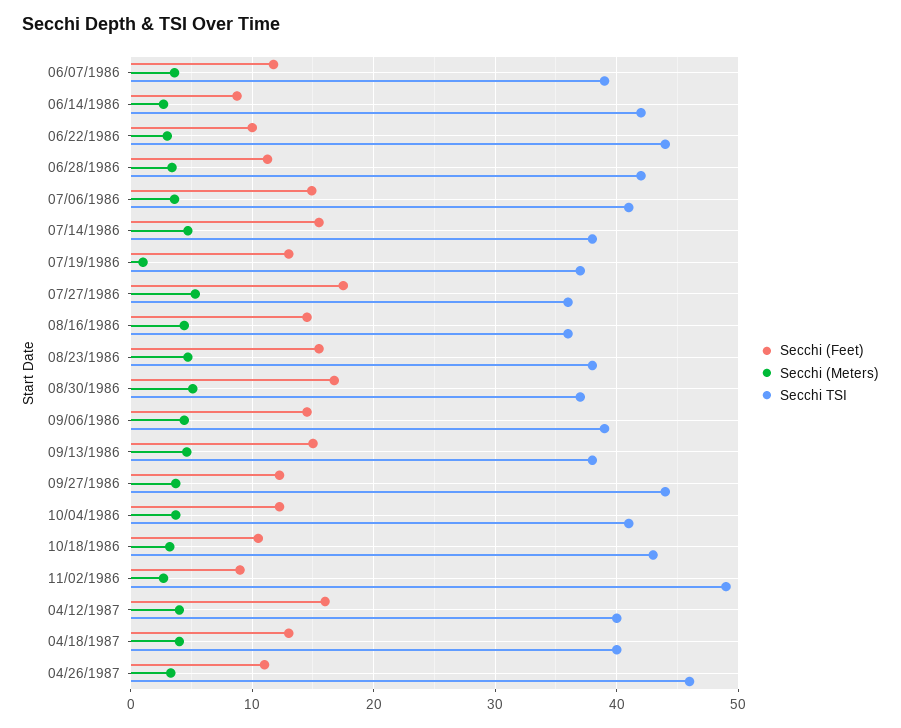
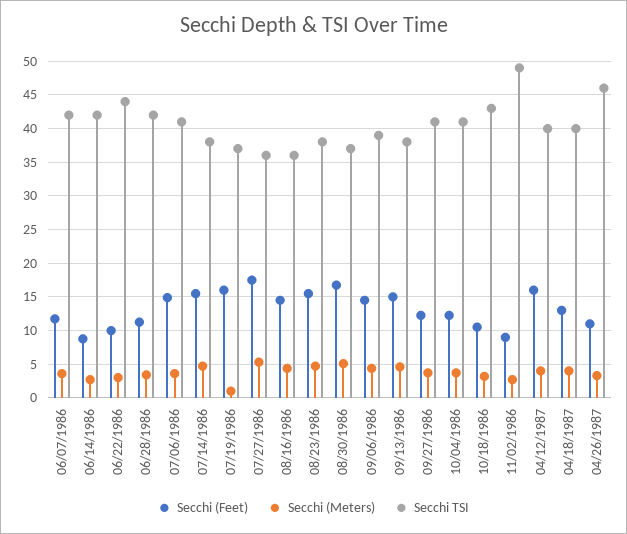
  {
    "Secchi (Feet)": {
      "06/07/1986": 12,
      "06/14/1986": 9,
      "06/22/1986": 10,
      "06/28/1986": 11,
      "07/06/1986": 15,
      "07/14/1986": 16,
-     "07/19/1986": 13,
+     "07/19/1986": 16,
      "07/27/1986": 18,
      "08/16/1986": 15,
      "08/23/1986": 16,
      "08/30/1986": 17,
      "09/06/1986": 15,
      "09/13/1986": 15,
      "09/27/1986": 12,
      "10/04/1986": 12,
      "10/18/1986": 11,
      "11/02/1986": 9,
      "04/12/1987": 16,
      "04/18/1987": 13,
      "04/26/1987": 11
    },
    "Secchi (Meters)": {
      "06/07/1986": 4,
      "06/14/1986": 3,
      "06/22/1986": 3,
      "06/28/1986": 3,
      "07/06/1986": 4,
      "07/14/1986": 5,
      "07/19/1986": 1,
      "07/27/1986": 5,
      "08/16/1986": 4,
      "08/23/1986": 5,
      "08/30/1986": 5,
      "09/06/1986": 4,
      "09/13/1986": 5,
      "09/27/1986": 4,
      "10/04/1986": 4,
      "10/18/1986": 3,
      "11/02/1986": 3,
      "04/12/1987": 4,
      "04/18/1987": 4,
      "04/26/1987": 3
    },
    "Secchi TSI": {
-     "06/07/1986": 39,
+     "06/07/1986": 42,
      "06/14/1986": 42,
      "06/22/1986": 44,
      "06/28/1986": 42,
      "07/06/1986": 41,
      "07/14/1986": 38,
      "07/19/1986": 37,
      "07/27/1986": 36,
      "08/16/1986": 36,
      "08/23/1986": 38,
      "08/30/1986": 37,
      "09/06/1986": 39,
      "09/13/1986": 38,
-     "09/27/1986": 44,
+     "09/27/1986": 41,
      "10/04/1986": 41,
      "10/18/1986": 43,
      "11/02/1986": 49,
      "04/12/1987": 40,
      "04/18/1987": 40,
      "04/26/1987": 46
    }
  }

